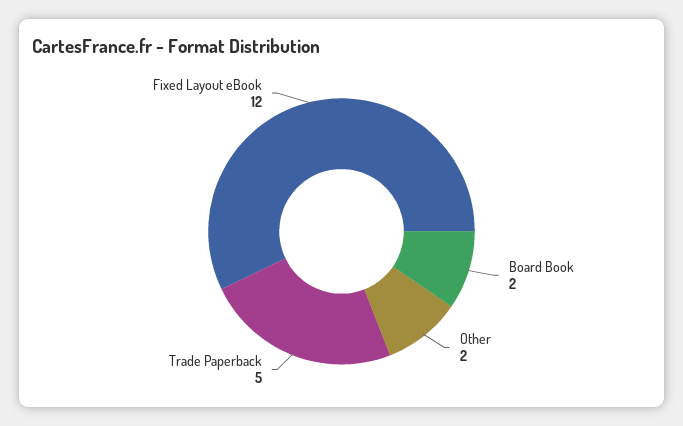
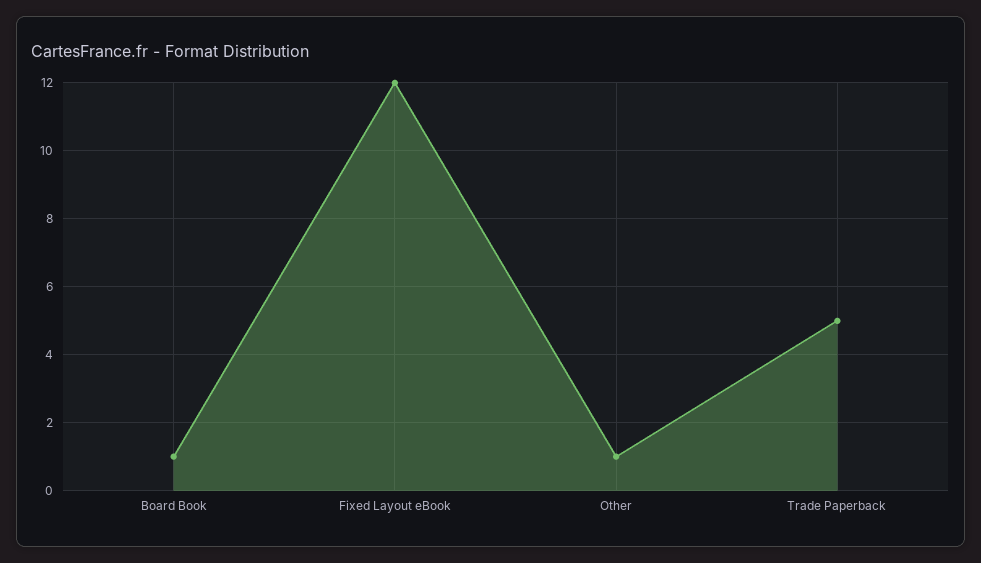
  {
-   "Board Book": 2,
+   "Board Book": 1,
-   "Other": 2,
+   "Other": 1,
    "Trade Paperback": 5,
    "Fixed Layout eBook": 12
  }

